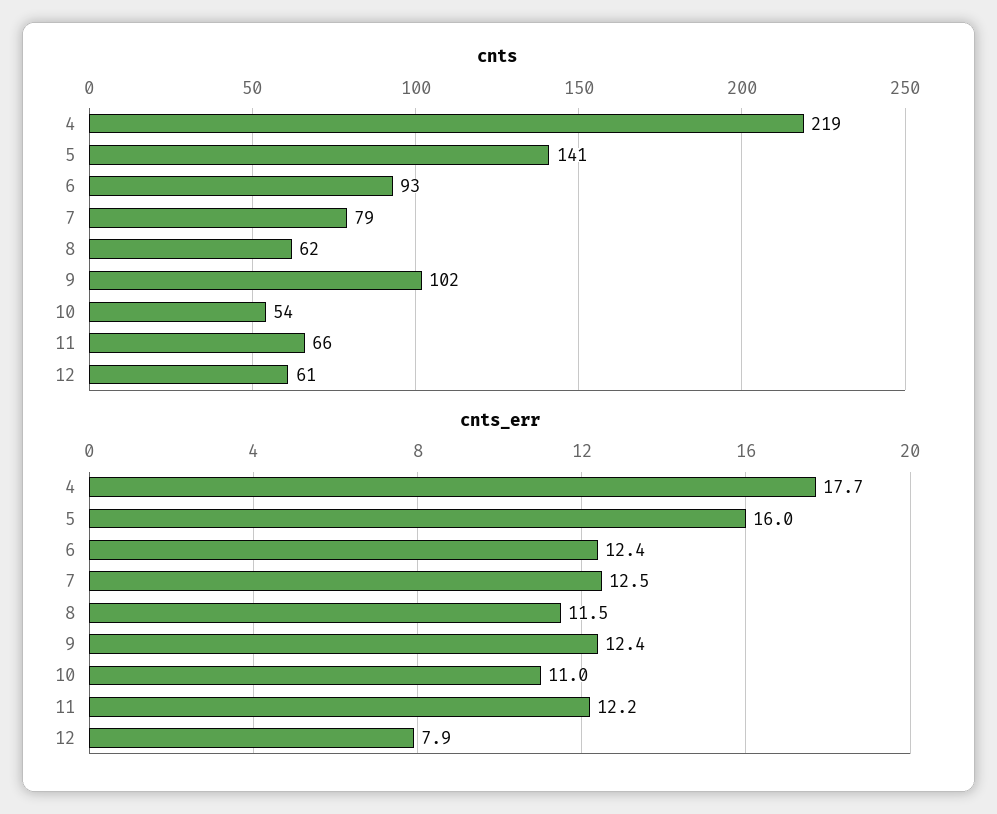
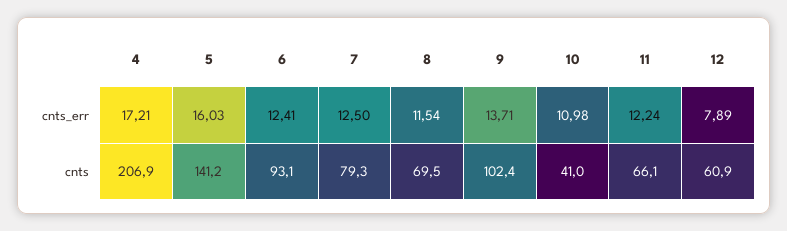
  {
    "cnts": {
-     "4": 219,
+     "4": 206.9,
      "5": 141.2,
      "6": 93.1,
      "7": 79.3,
-     "8": 62,
+     "8": 69.5,
      "9": 102.4,
-     "10": 54,
+     "10": 41,
      "11": 66.1,
      "12": 60.9
    },
    "cnts_err": {
-     "4": 17.7,
+     "4": 17.21,
      "5": 16.03,
      "6": 12.41,
      "7": 12.5,
      "8": 11.54,
-     "9": 12.4,
+     "9": 13.71,
      "10": 10.98,
      "11": 12.24,
      "12": 7.89
    }
  }

